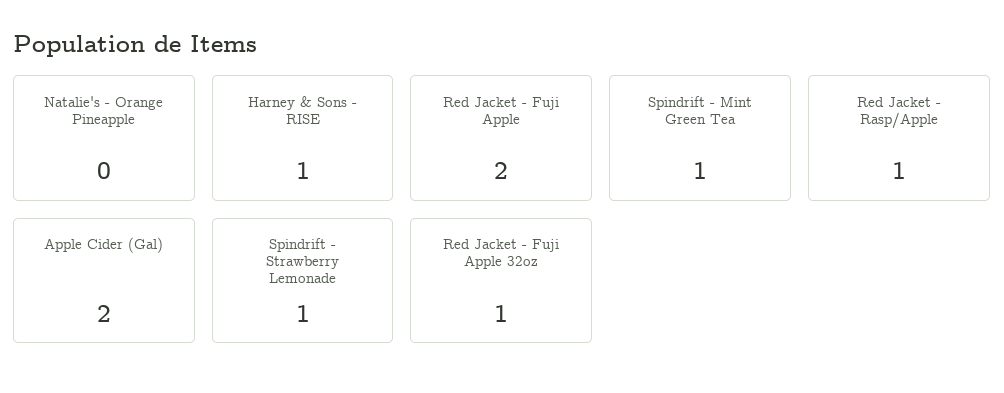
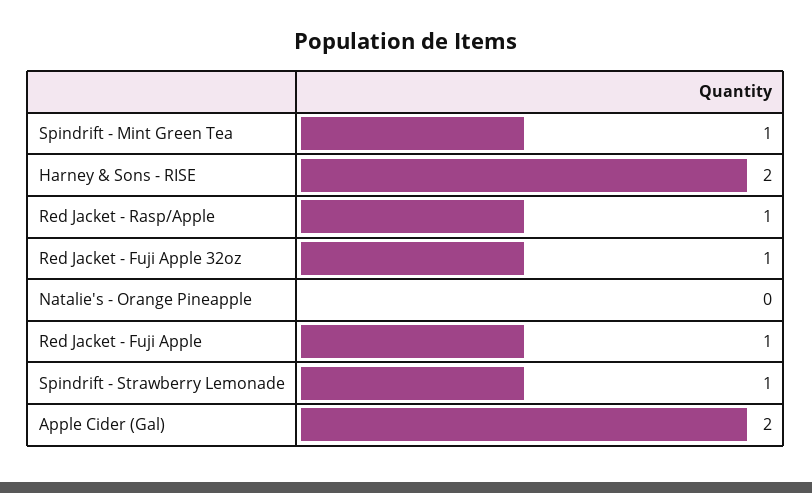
  {
    "Natalie's - Orange Pineapple": 0,
-   "Harney & Sons - RISE": 1,
+   "Harney & Sons - RISE": 2,
-   "Red Jacket - Fuji Apple": 2,
+   "Red Jacket - Fuji Apple": 1,
    "Spindrift - Mint Green Tea": 1,
    "Red Jacket - Rasp/Apple": 1,
    "Apple Cider (Gal)": 2,
    "Spindrift - Strawberry Lemonade": 1,
    "Red Jacket - Fuji Apple 32oz": 1
  }

